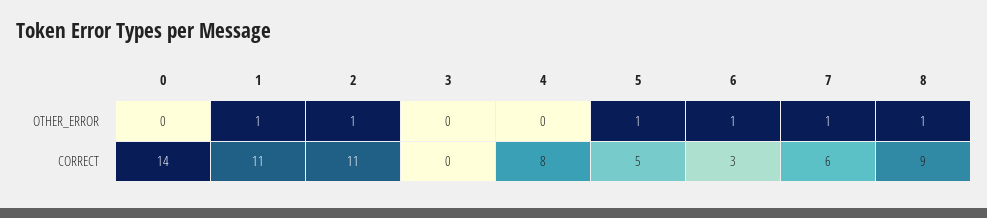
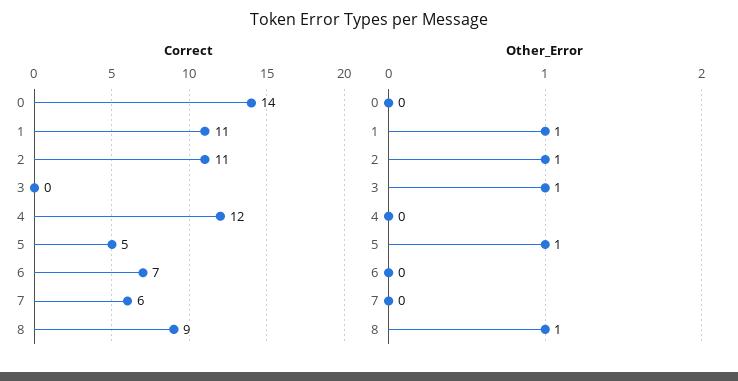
  {
    "OTHER_ERROR": {
      "0": 0,
      "1": 1,
      "2": 1,
-     "3": 0,
+     "3": 1,
      "4": 0,
      "5": 1,
-     "6": 1,
+     "6": 0,
-     "7": 1,
+     "7": 0,
      "8": 1
    },
    "CORRECT": {
      "0": 14,
      "1": 11,
      "2": 11,
      "3": 0,
-     "4": 8,
+     "4": 12,
      "5": 5,
-     "6": 3,
+     "6": 7,
      "7": 6,
      "8": 9
    }
  }

